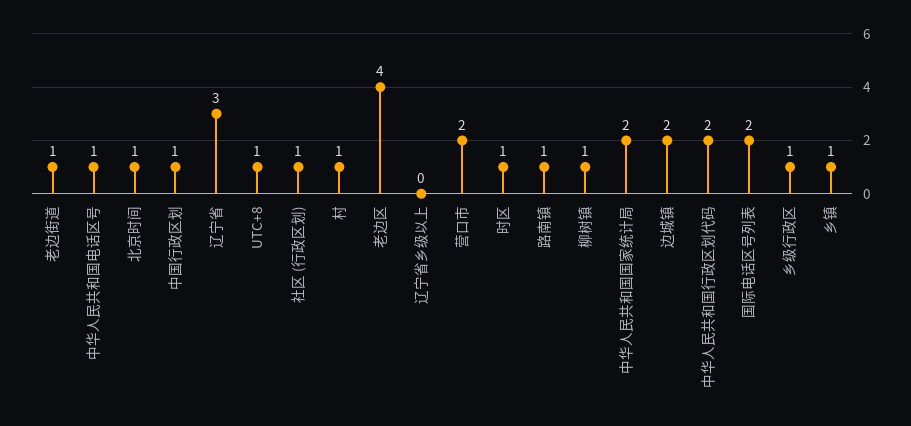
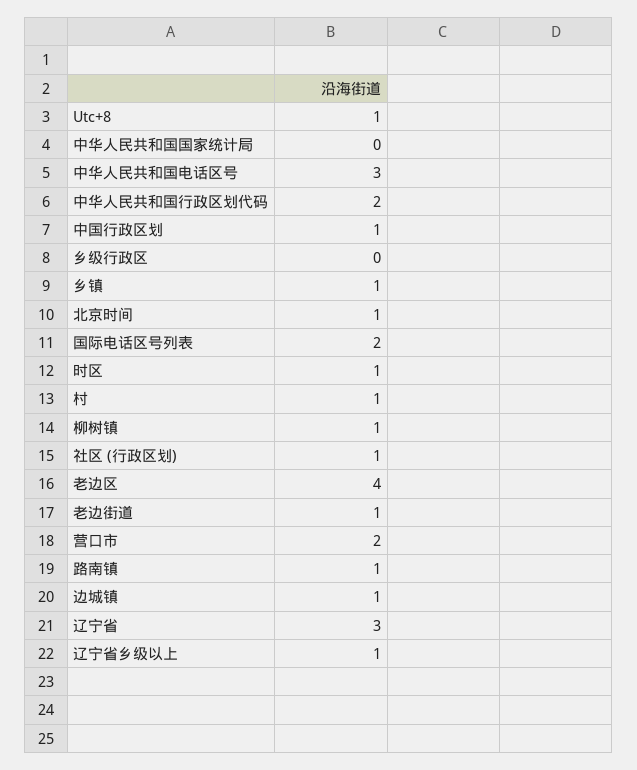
  {
    "老边街道": 1,
-   "中华人民共和国电话区号": 1,
+   "中华人民共和国电话区号": 3,
    "北京时间": 1,
    "中国行政区划": 1,
    "辽宁省": 3,
    "UTC+8": 1,
    "社区 (行政区划)": 1,
    "村": 1,
    "老边区": 4,
-   "辽宁省乡级以上": 0,
+   "辽宁省乡级以上": 1,
    "营口市": 2,
    "时区": 1,
    "路南镇": 1,
    "柳树镇": 1,
-   "中华人民共和国国家统计局": 2,
+   "中华人民共和国国家统计局": 0,
-   "边城镇": 2,
+   "边城镇": 1,
    "中华人民共和国行政区划代码": 2,
    "国际电话区号列表": 2,
-   "乡级行政区": 1,
+   "乡级行政区": 0,
    "乡镇": 1
  }

